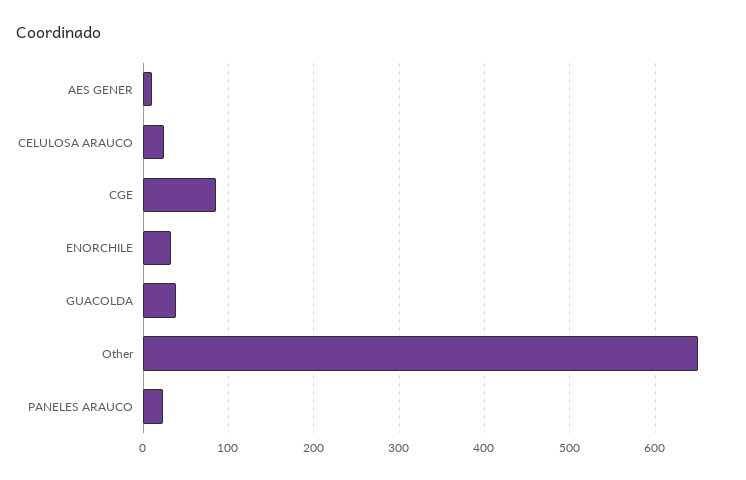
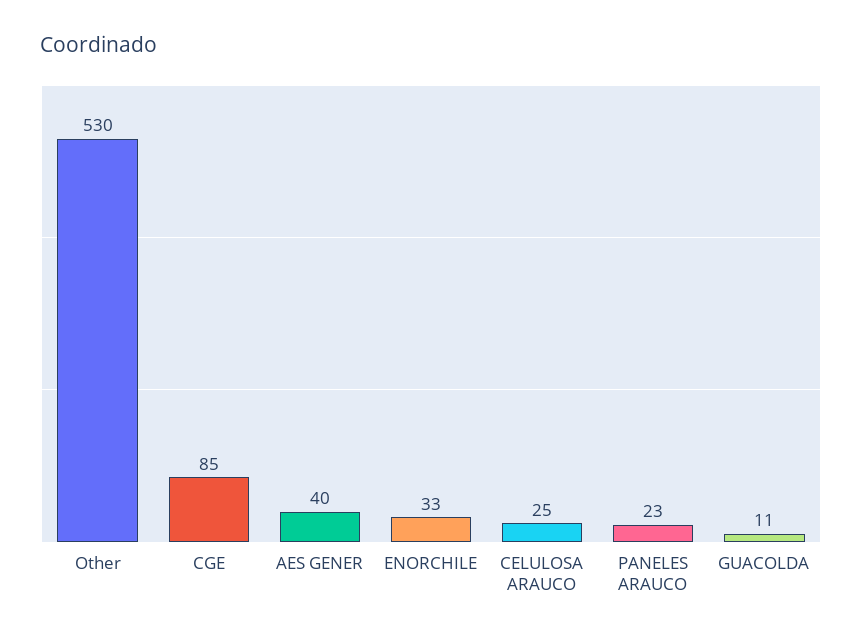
  {
-   "AES GENER": 10,
+   "AES GENER": 40,
    "CELULOSA ARAUCO": 25,
    "CGE": 85,
    "ENORCHILE": 33,
-   "GUACOLDA": 40,
+   "GUACOLDA": 11,
-   "Other": 650,
+   "Other": 530,
    "PANELES ARAUCO": 23
  }

